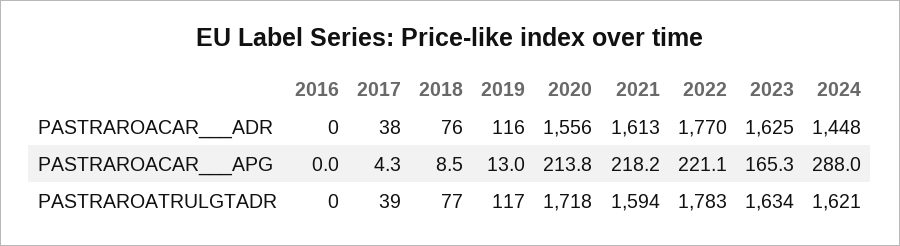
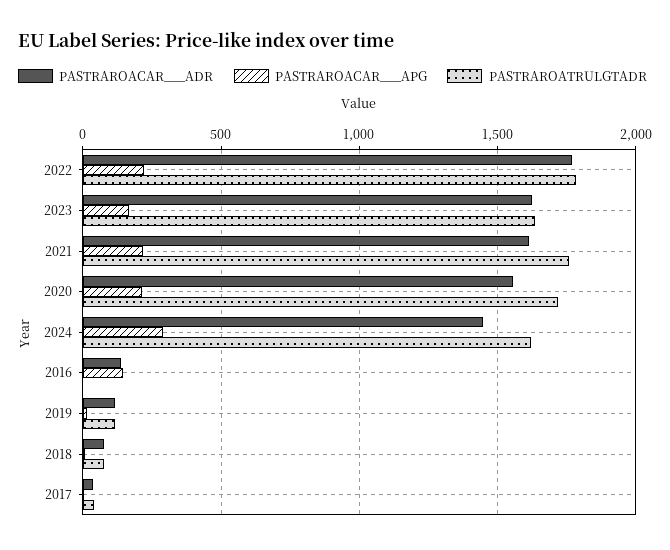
  {
    "PASTRAROACAR___ADR": {
-     "2016": 0,
+     "2016": 150,
      "2017": 38,
      "2018": 76,
      "2019": 116,
      "2020": 1556,
      "2021": 1613,
      "2022": 1770,
      "2023": 1625,
      "2024": 1448
    },
    "PASTRAROACAR___APG": {
-     "2016": 0,
+     "2016": 150,
      "2017": 4.3,
      "2018": 8.5,
      "2019": 13,
      "2020": 213.8,
      "2021": 218.2,
      "2022": 221.1,
      "2023": 165.3,
      "2024": 288
    },
    "PASTRAROATRULGTADR": {
      "2016": 0,
      "2017": 39,
      "2018": 77,
      "2019": 117,
      "2020": 1718,
-     "2021": 1594,
+     "2021": 1750,
      "2022": 1783,
      "2023": 1634,
      "2024": 1621
    }
  }

